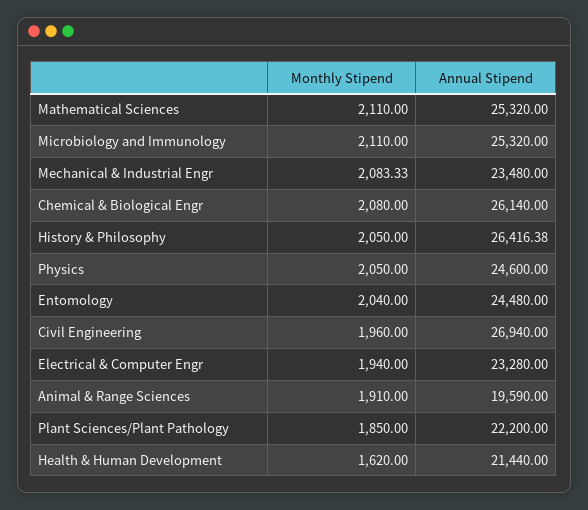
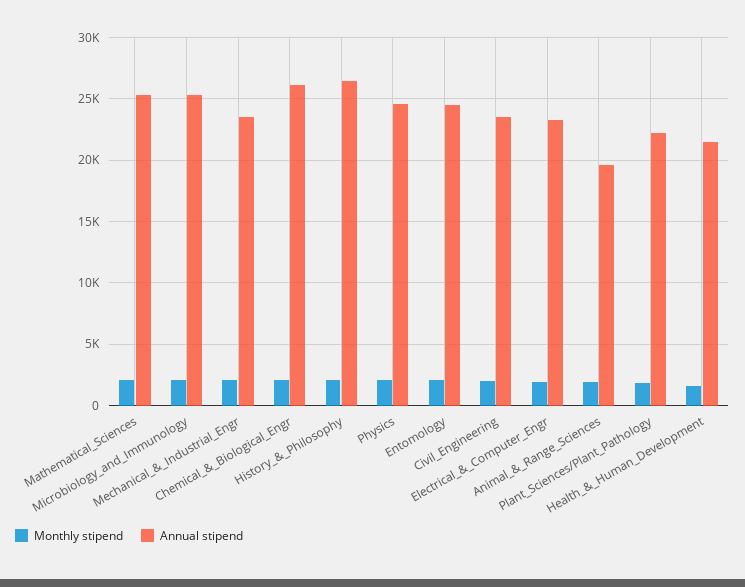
  {
    "Monthly Stipend": {
      "Mathematical Sciences": 2110,
      "Microbiology and Immunology": 2110,
      "Mechanical & Industrial Engr": 2083.33,
      "Chemical & Biological Engr": 2080,
      "History & Philosophy": 2050,
      "Physics": 2050,
      "Entomology": 2040,
      "Civil Engineering": 1960,
      "Electrical & Computer Engr": 1940,
      "Animal & Range Sciences": 1910,
      "Plant Sciences/Plant Pathology": 1850,
      "Health & Human Development": 1620
    },
    "Annual Stipend": {
      "Mathematical Sciences": 25320,
      "Microbiology and Immunology": 25320,
      "Mechanical & Industrial Engr": 23480,
      "Chemical & Biological Engr": 26140,
      "History & Philosophy": 26416.38,
      "Physics": 24600,
      "Entomology": 24480,
-     "Civil Engineering": 26940,
+     "Civil Engineering": 23500,
      "Electrical & Computer Engr": 23280,
      "Animal & Range Sciences": 19590,
      "Plant Sciences/Plant Pathology": 22200,
      "Health & Human Development": 21440
    }
  }

